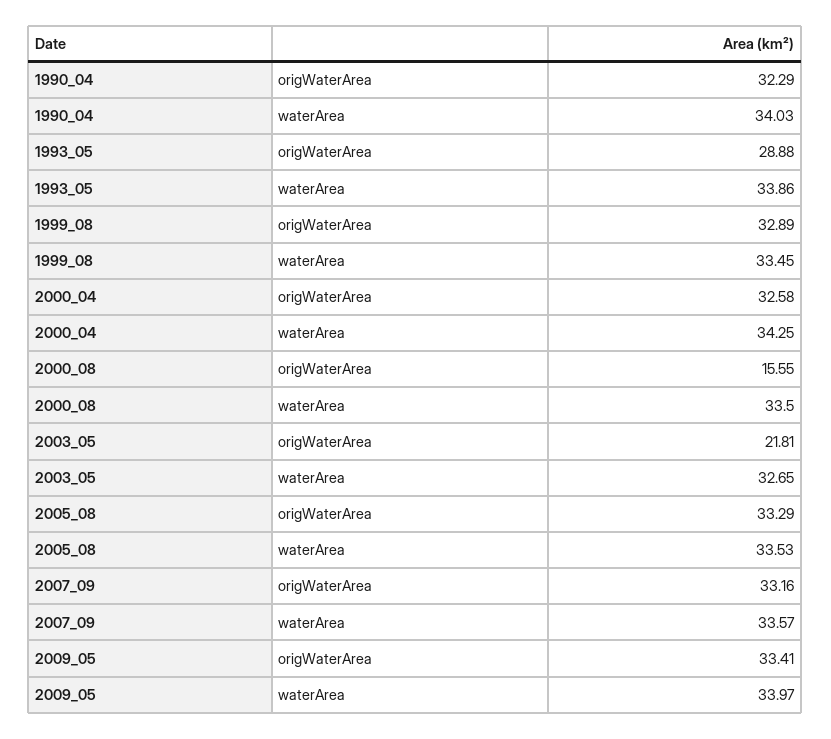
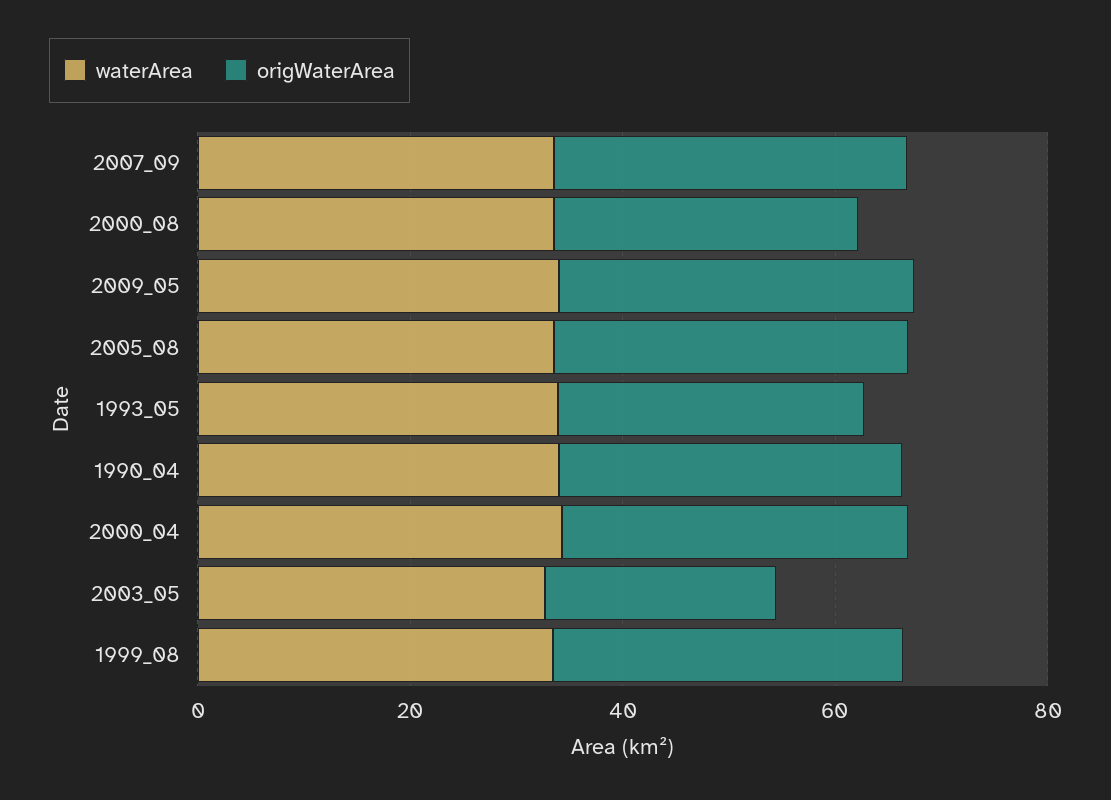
  {
    "origWaterArea": {
      "1990_04": 32.29,
      "1993_05": 28.88,
      "1999_08": 32.89,
      "2000_04": 32.58,
-     "2000_08": 15.55,
+     "2000_08": 30,
      "2003_05": 21.81,
      "2005_08": 33.29,
      "2007_09": 33.16,
      "2009_05": 33.41
    },
    "waterArea": {
      "1990_04": 34.03,
      "1993_05": 33.86,
      "1999_08": 33.45,
      "2000_04": 34.25,
      "2000_08": 33.5,
      "2003_05": 32.65,
      "2005_08": 33.53,
      "2007_09": 33.57,
      "2009_05": 33.97
    }
  }

